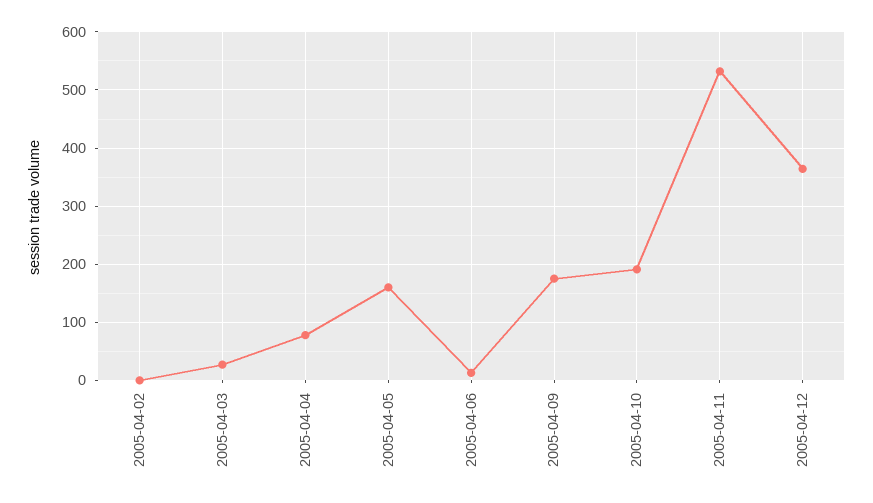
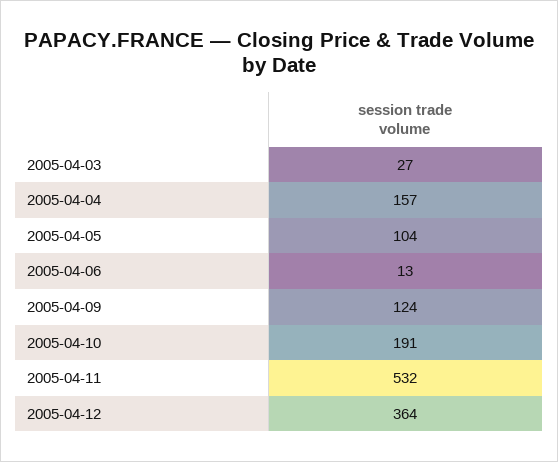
  {
-   "2005-04-02": 0,
    "2005-04-03": 27,
-   "2005-04-04": 80,
+   "2005-04-04": 157,
-   "2005-04-05": 160,
+   "2005-04-05": 104,
    "2005-04-06": 13,
-   "2005-04-09": 180,
+   "2005-04-09": 124,
    "2005-04-10": 191,
    "2005-04-11": 532,
    "2005-04-12": 364
  }

